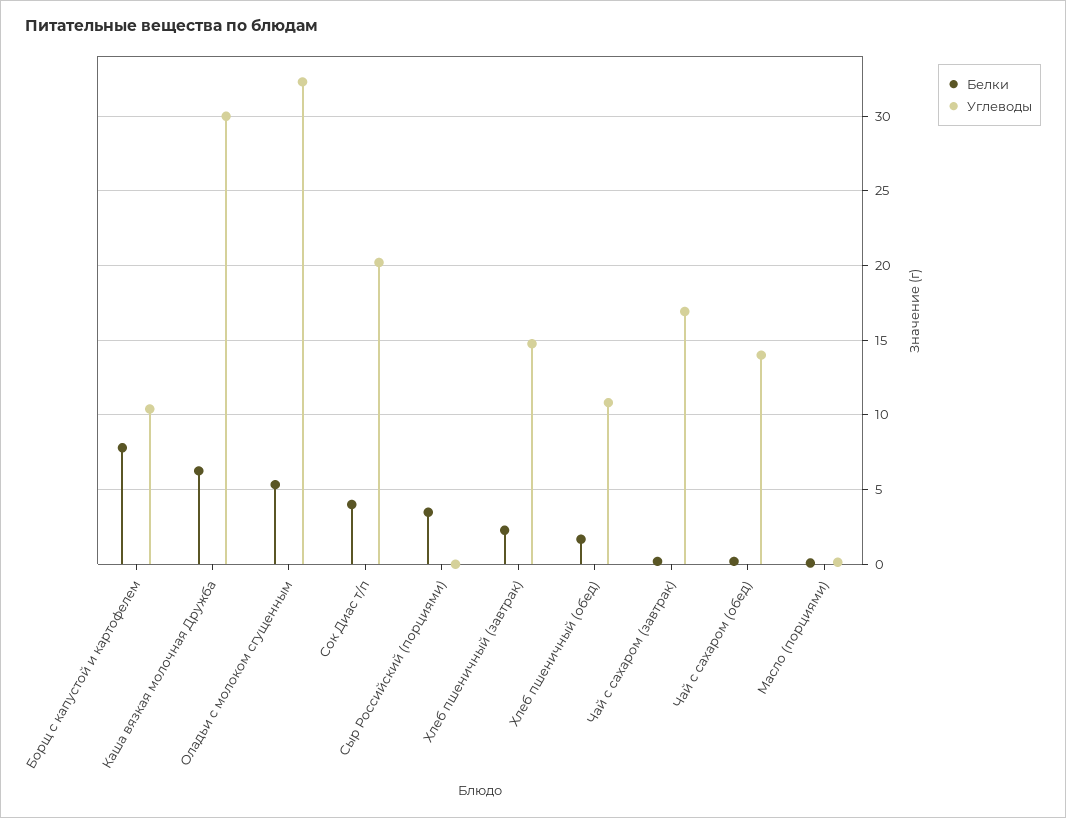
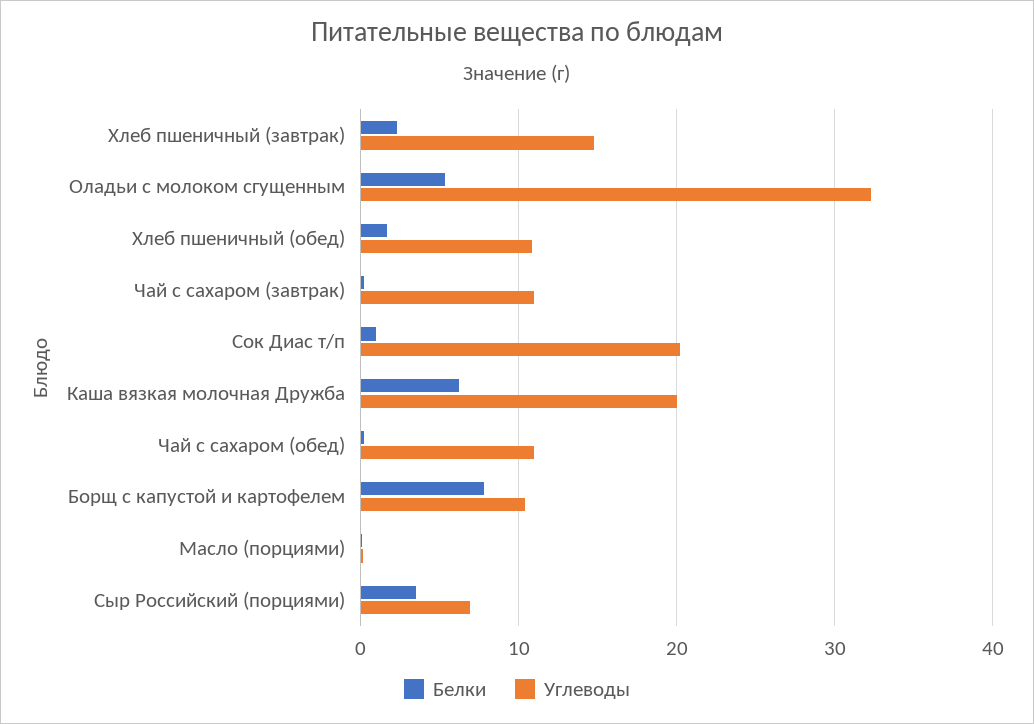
  {
    "Белки": {
      "Борщ с капустой и картофелем": 8,
      "Каша вязкая молочная Дружба": 6.5,
      "Оладьи с молоком сгущенным": 5.5,
-     "Сок Диас т/п": 4,
+     "Сок Диас т/п": 1,
      "Сыр Российский (порциями)": 3.5,
      "Хлеб пшеничный (завтрак)": 2.5,
      "Хлеб пшеничный (обед)": 1.5,
      "Чай с сахаром (завтрак)": 0,
      "Чай с сахаром (обед)": 0,
      "Масло (порциями)": 0
    },
    "Углеводы": {
      "Борщ с капустой и картофелем": 10.5,
-     "Каша вязкая молочная Дружба": 30,
+     "Каша вязкая молочная Дружба": 20,
      "Оладьи с молоком сгущенным": 32.5,
      "Сок Диас т/п": 20,
-     "Сыр Российский (порциями)": 0,
+     "Сыр Российский (порциями)": 7,
      "Хлеб пшеничный (завтрак)": 15,
      "Хлеб пшеничный (обед)": 11,
-     "Чай с сахаром (завтрак)": 17,
+     "Чай с сахаром (завтрак)": 11,
-     "Чай с сахаром (обед)": 14,
+     "Чай с сахаром (обед)": 11,
      "Масло (порциями)": 0
    }
  }

